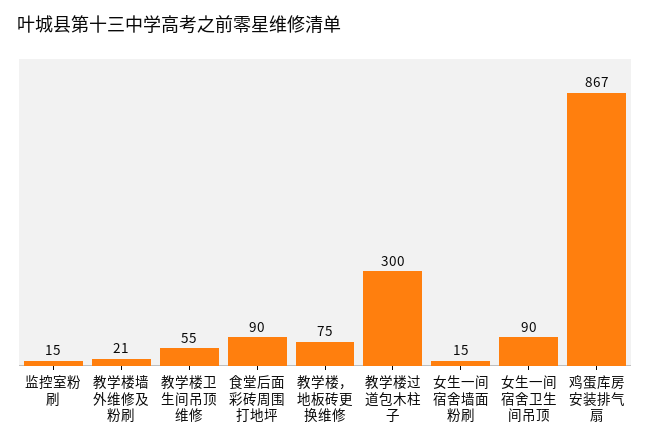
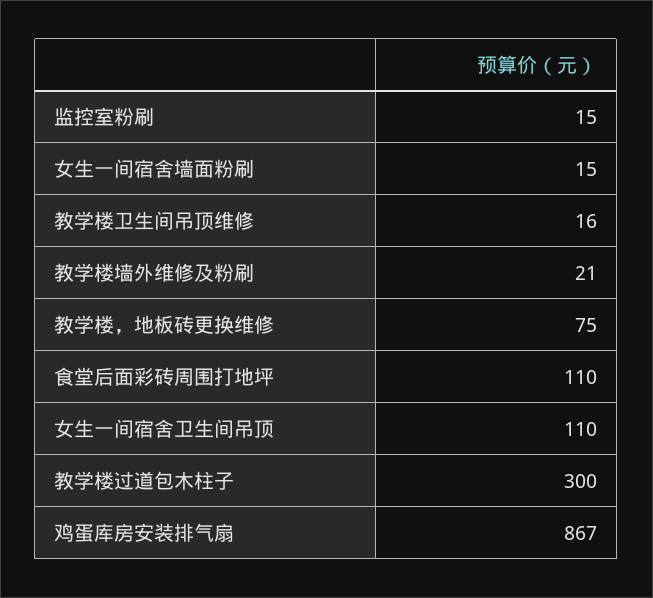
  {
    "监控室粉刷": 15,
    "教学楼墙外维修及粉刷": 21,
-   "教学楼卫生间吊顶维修": 55,
+   "教学楼卫生间吊顶维修": 16,
-   "食堂后面彩砖周围打地坪": 90,
+   "食堂后面彩砖周围打地坪": 110,
    "教学楼，地板砖更换维修": 75,
    "教学楼过道包木柱子": 300,
    "女生一间宿舍墙面粉刷": 15,
-   "女生一间宿舍卫生间吊顶": 90,
+   "女生一间宿舍卫生间吊顶": 110,
    "鸡蛋库房安装排气扇": 867
  }

